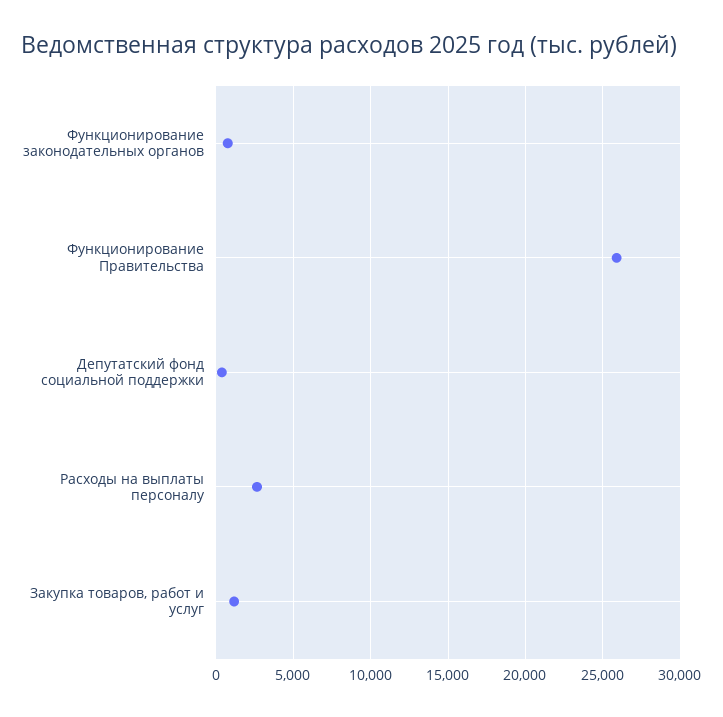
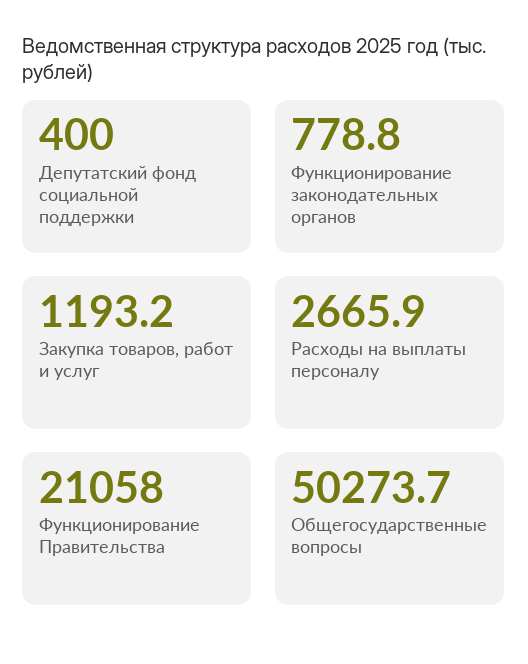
  {
    "Функционирование законодательных органов": 778.8,
-   "Функционирование Правительства": 26000,
+   "Функционирование Правительства": 21058,
    "Депутатский фонд социальной поддержки": 400,
    "Расходы на выплаты персоналу": 2665.9,
-   "Закупка товаров, работ и услуг": 1193.2
+   "Закупка товаров, работ и услуг": 1193.2,
+   "Общегосударственные вопросы": 50273.7
  }

